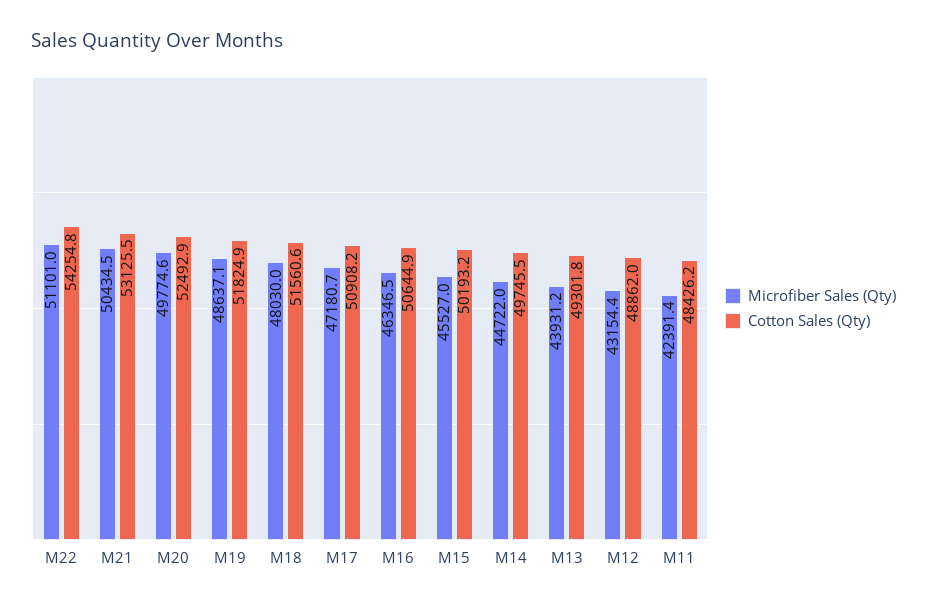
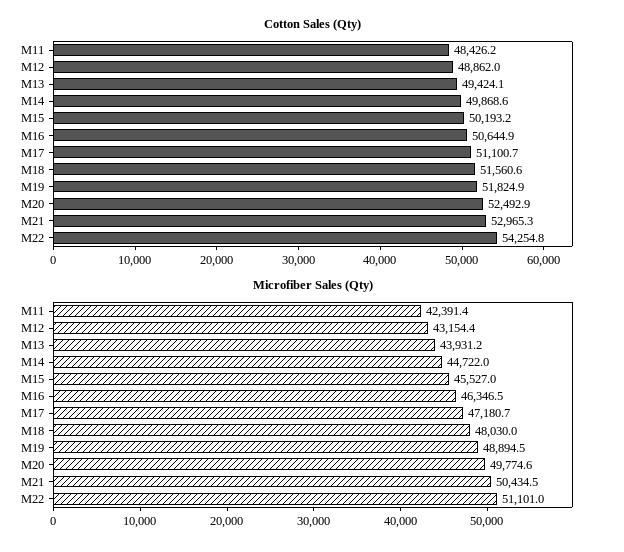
  {
    "Microfiber Sales (Qty)": {
      "M22": 51101,
      "M21": 50434.5,
      "M20": 49774.6,
-     "M19": 48637.1,
+     "M19": 48894.5,
      "M18": 48030,
      "M17": 47180.7,
      "M16": 46346.5,
      "M15": 45527,
      "M14": 44722,
      "M13": 43931.2,
      "M12": 43154.4,
      "M11": 42391.4
    },
    "Cotton Sales (Qty)": {
      "M22": 54254.8,
-     "M21": 53125.5,
+     "M21": 52965.3,
      "M20": 52492.9,
      "M19": 51824.9,
      "M18": 51560.6,
-     "M17": 50908.2,
+     "M17": 51100.7,
      "M16": 50644.9,
      "M15": 50193.2,
-     "M14": 49745.5,
+     "M14": 49868.6,
-     "M13": 49301.8,
+     "M13": 49424.1,
      "M12": 48862,
      "M11": 48426.2
    }
  }

